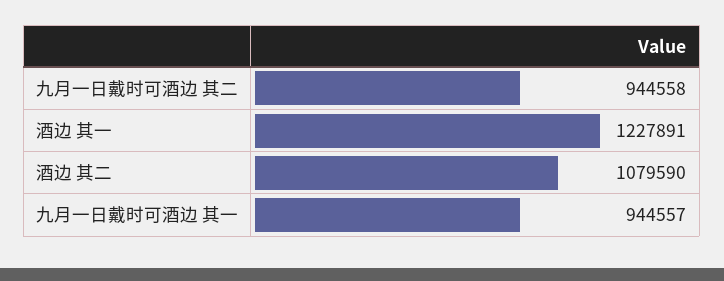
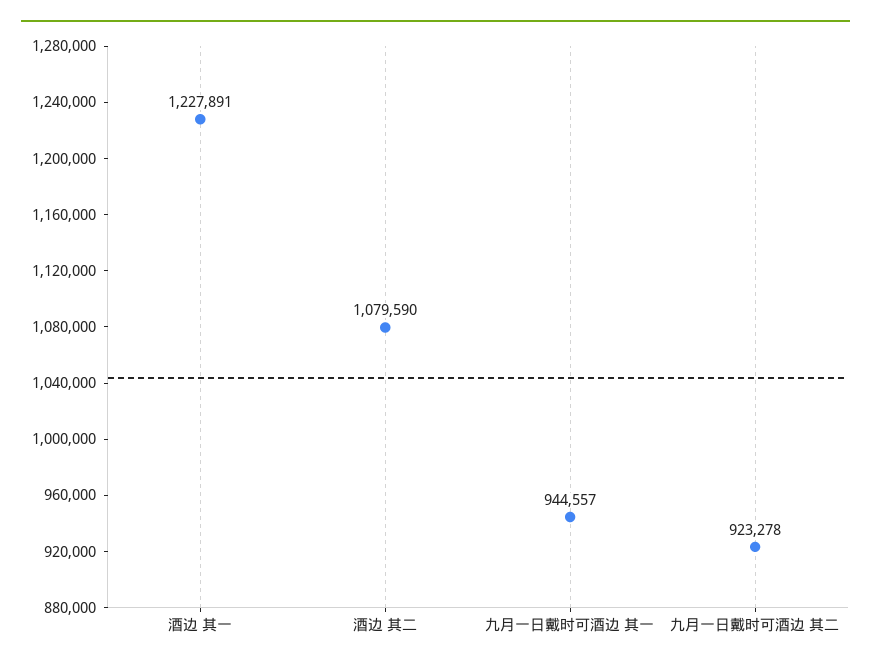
  {
-   "九月一日戴时可酒边 其二": 944558,
+   "九月一日戴时可酒边 其二": 923278,
    "酒边 其一": 1227891,
    "酒边 其二": 1079590,
    "九月一日戴时可酒边 其一": 944557
  }

